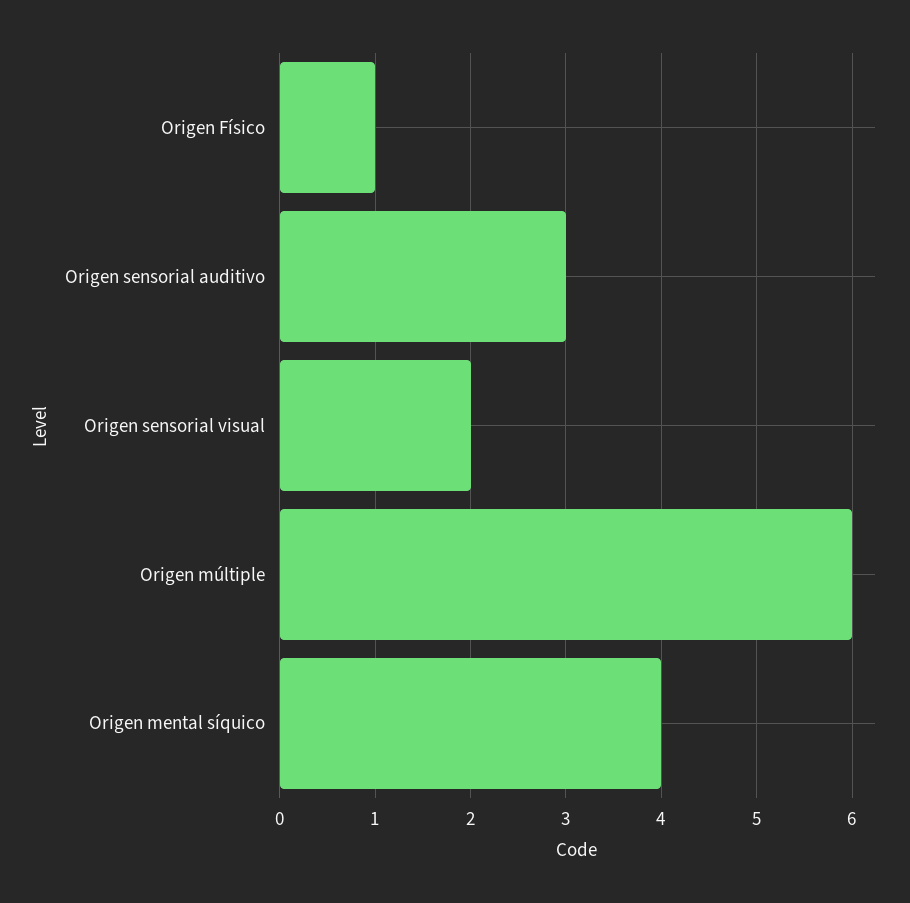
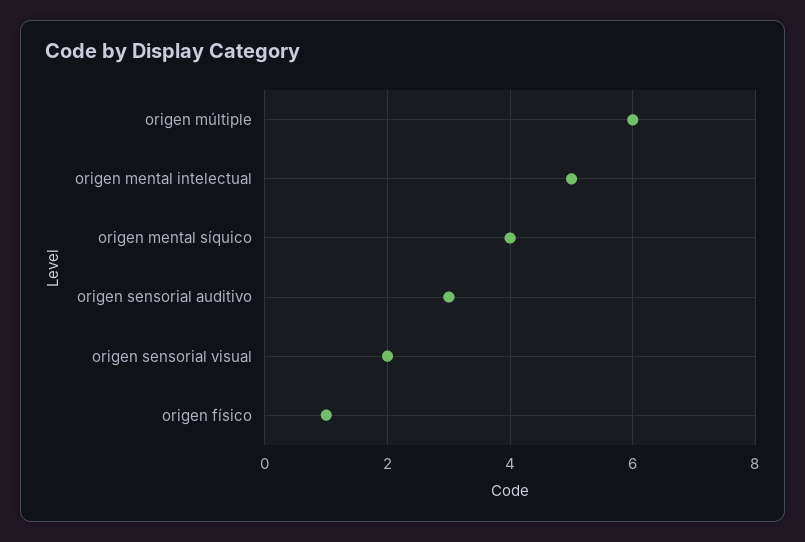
  {
    "Origen Físico": 1,
    "Origen sensorial auditivo": 3,
    "Origen sensorial visual": 2,
    "Origen múltiple": 6,
-   "Origen mental síquico": 4
+   "Origen mental síquico": 4,
+   "origen mental intelectual": 5
  }

